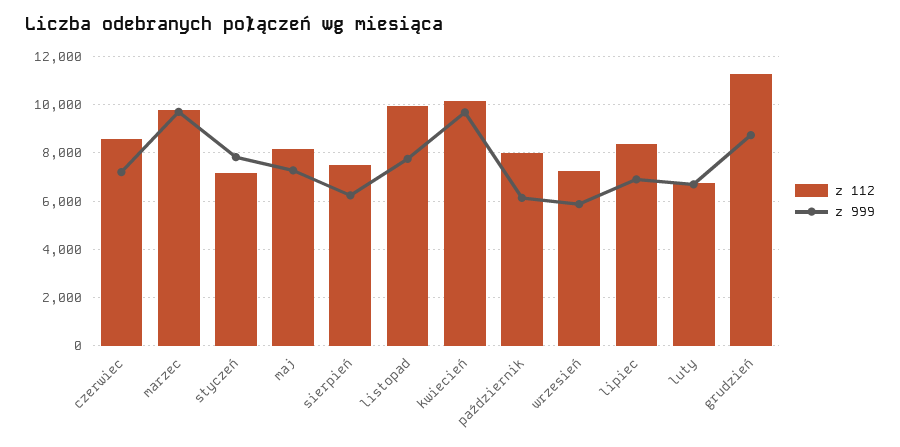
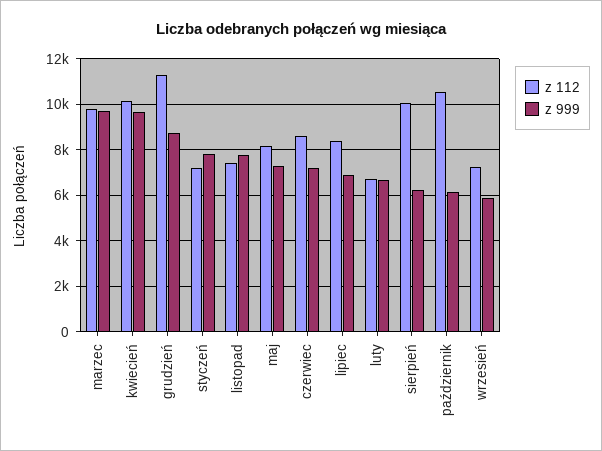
  {
    "z 112": {
      "czerwiec": 8500,
      "marzec": 9750,
      "styczeń": 7250,
      "maj": 8250,
-     "sierpień": 7500,
+     "sierpień": 10000,
-     "listopad": 10000,
+     "listopad": 7500,
      "kwiecień": 10250,
-     "październik": 8000,
+     "październik": 10500,
      "wrzesień": 7250,
      "lipiec": 8500,
      "luty": 6750,
      "grudzień": 11250
    },
    "z 999": {
      "czerwiec": 7250,
      "marzec": 9750,
      "styczeń": 7750,
      "maj": 7250,
      "sierpień": 6250,
      "listopad": 7750,
      "kwiecień": 9750,
      "październik": 6250,
      "wrzesień": 6000,
      "lipiec": 7000,
      "luty": 6750,
      "grudzień": 8750
    }
  }

